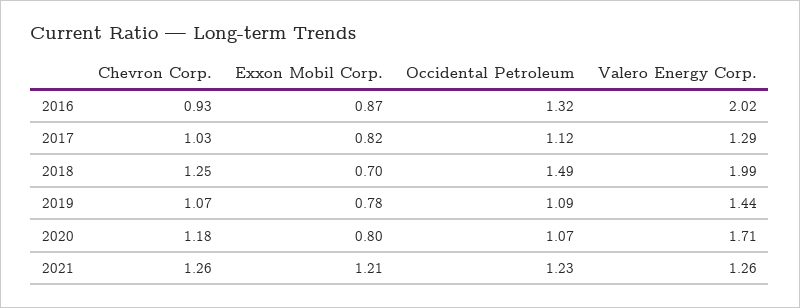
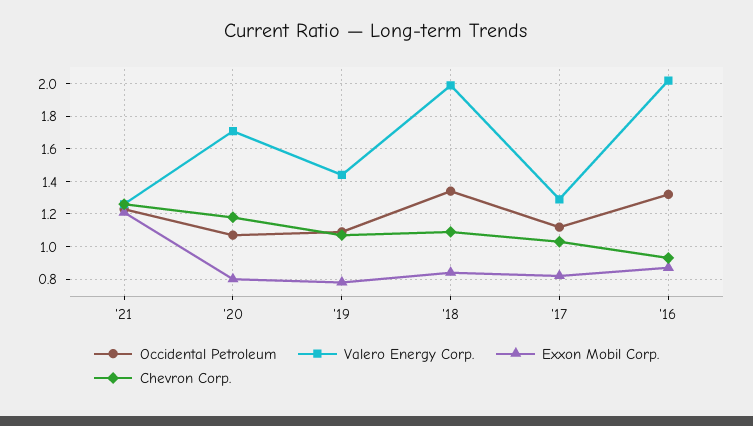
  {
    "Chevron Corp.": {
      "2016": 0.93,
      "2017": 1.03,
-     "2018": 1.25,
+     "2018": 1.1,
      "2019": 1.07,
      "2020": 1.18,
      "2021": 1.26
    },
    "Exxon Mobil Corp.": {
      "2016": 0.87,
      "2017": 0.82,
-     "2018": 0.7,
+     "2018": 0.85,
      "2019": 0.78,
      "2020": 0.8,
      "2021": 1.21
    },
    "Occidental Petroleum": {
      "2016": 1.32,
      "2017": 1.12,
-     "2018": 1.49,
+     "2018": 1.35,
      "2019": 1.09,
      "2020": 1.07,
      "2021": 1.23
    },
    "Valero Energy Corp.": {
      "2016": 2.02,
      "2017": 1.29,
      "2018": 1.99,
      "2019": 1.44,
      "2020": 1.71,
      "2021": 1.26
    }
  }

